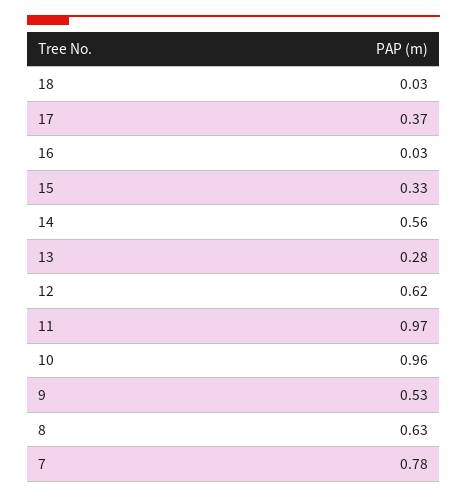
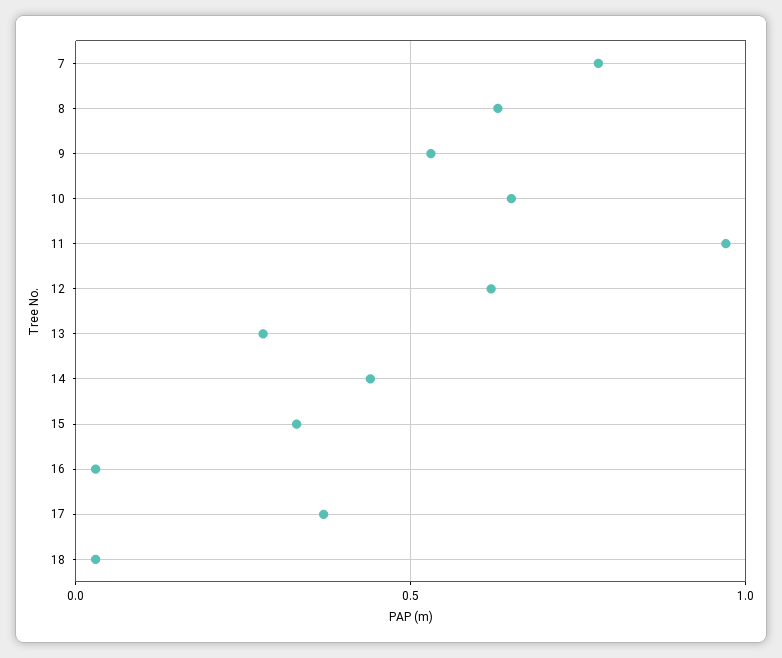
  {
    "18": 0.03,
    "17": 0.37,
    "16": 0.03,
    "15": 0.33,
-   "14": 0.56,
+   "14": 0.45,
    "13": 0.28,
    "12": 0.62,
    "11": 0.97,
-   "10": 0.96,
+   "10": 0.65,
    "9": 0.53,
    "8": 0.63,
    "7": 0.78
  }

